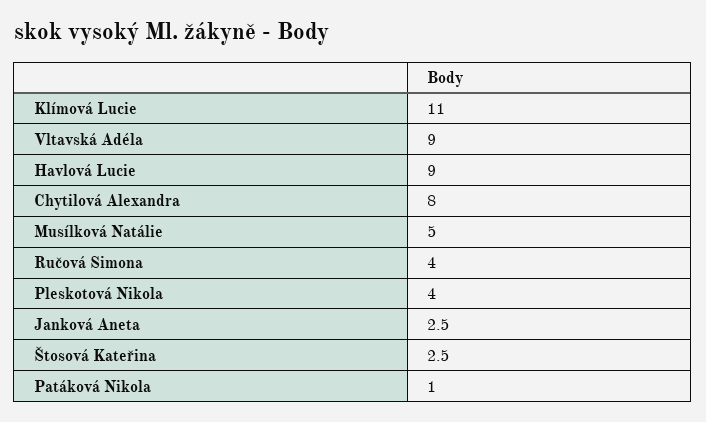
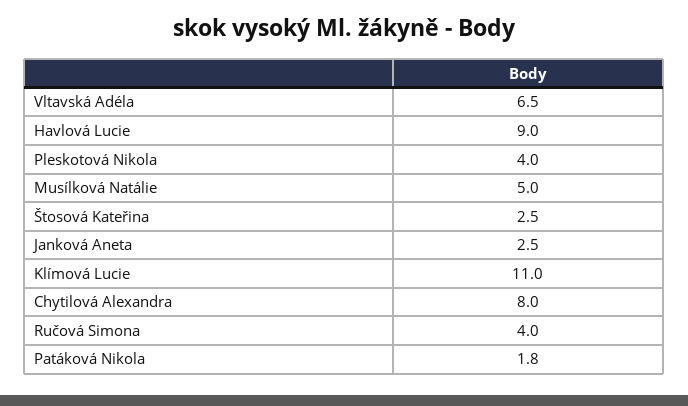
  {
    "Klímová Lucie": 11,
-   "Vltavská Adéla": 9,
+   "Vltavská Adéla": 6.5,
    "Havlová Lucie": 9,
    "Chytilová Alexandra": 8,
    "Musílková Natálie": 5,
    "Ručová Simona": 4,
    "Pleskotová Nikola": 4,
    "Janková Aneta": 2.5,
    "Štosová Kateřina": 2.5,
-   "Patáková Nikola": 1
+   "Patáková Nikola": 1.8
  }

